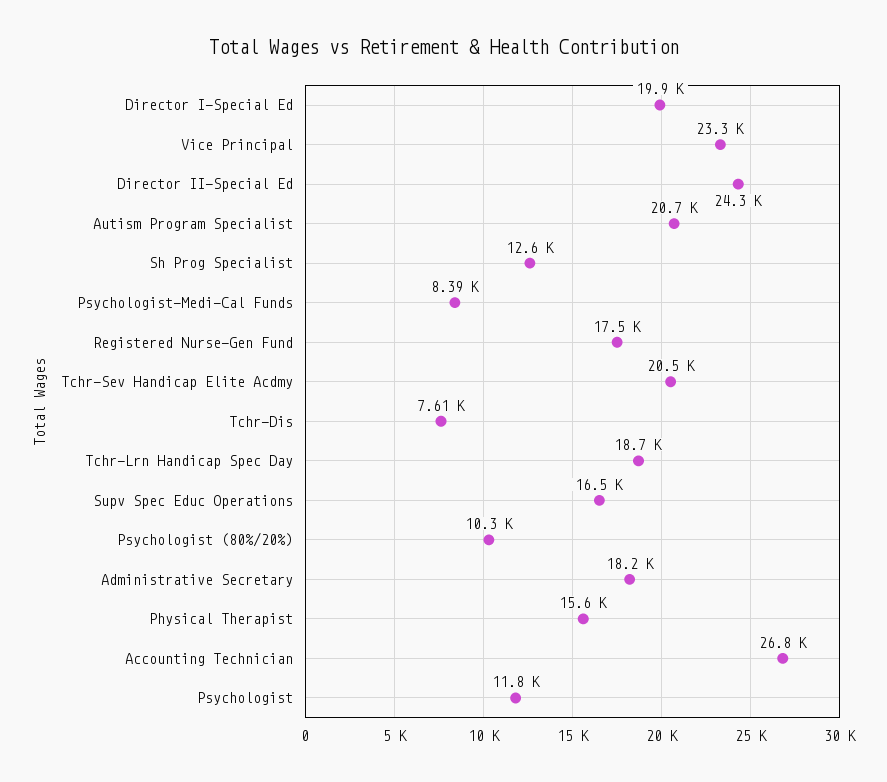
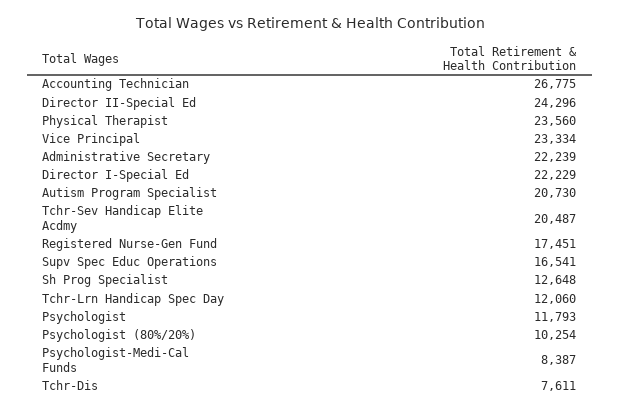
  {
-   "Director I-Special Ed": 19900,
+   "Director I-Special Ed": 22229,
    "Vice Principal": 23334,
    "Director II-Special Ed": 24296,
    "Autism Program Specialist": 20730,
    "Sh Prog Specialist": 12648,
    "Psychologist-Medi-Cal Funds": 8387,
    "Registered Nurse-Gen Fund": 17451,
    "Tchr-Sev Handicap Elite Acdmy": 20487,
    "Tchr-Dis": 7611,
-   "Tchr-Lrn Handicap Spec Day": 18700,
+   "Tchr-Lrn Handicap Spec Day": 12060,
    "Supv Spec Educ Operations": 16541,
    "Psychologist (80%/20%)": 10254,
-   "Administrative Secretary": 18200,
+   "Administrative Secretary": 22239,
-   "Physical Therapist": 15600,
+   "Physical Therapist": 23560,
    "Accounting Technician": 26775,
    "Psychologist": 11793
  }

